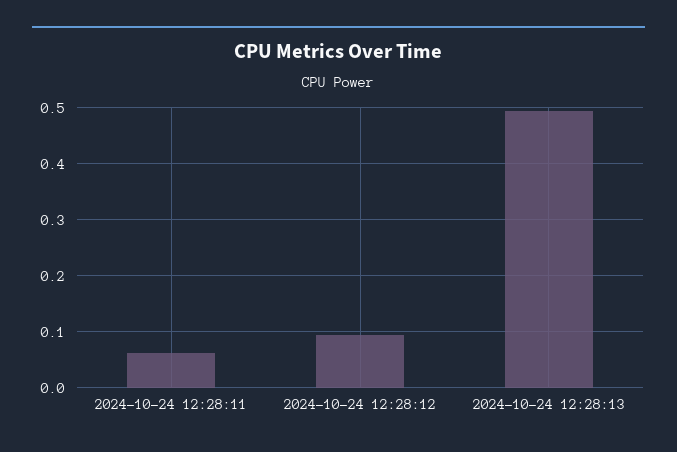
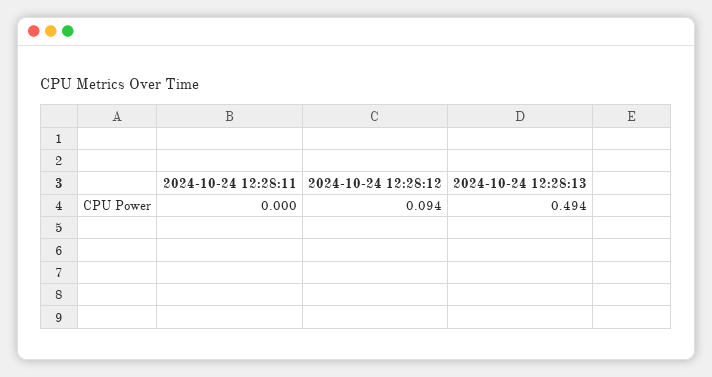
  {
-   "2024-10-24 12:28:11": 0.06,
+   "2024-10-24 12:28:11": 0,
    "2024-10-24 12:28:12": 0.094,
    "2024-10-24 12:28:13": 0.494
  }

